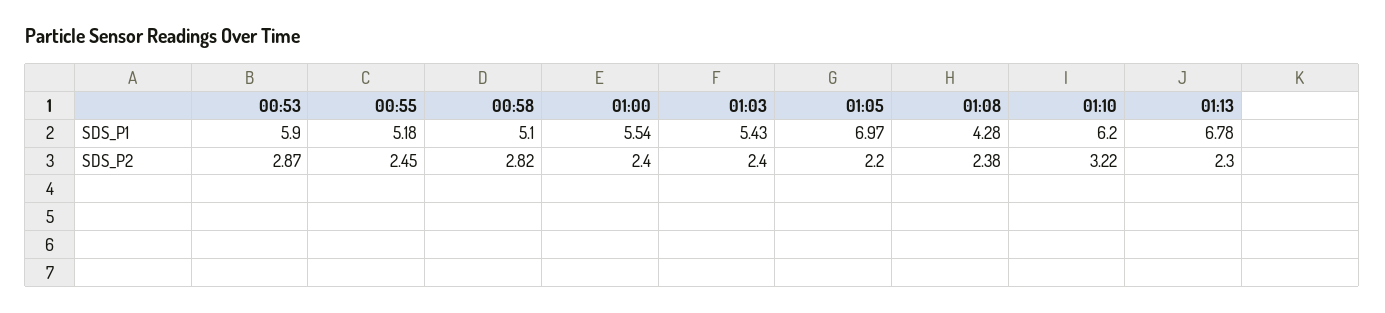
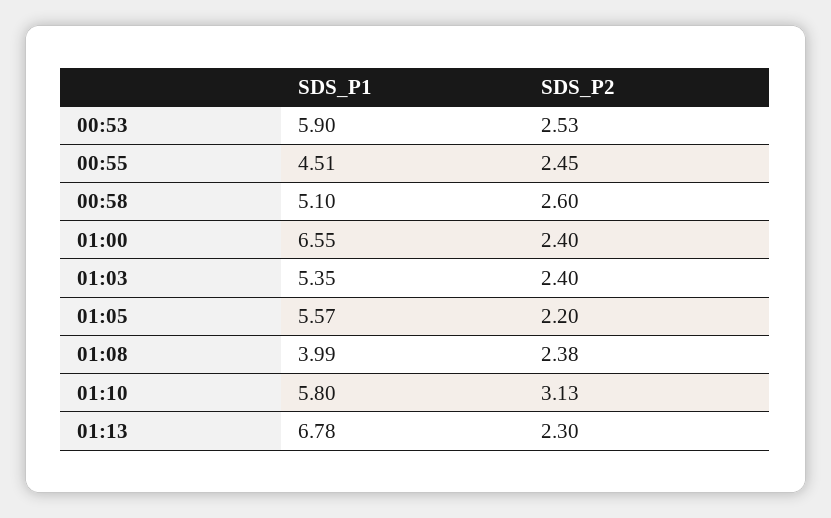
  {
    "00:53": {
      "SDS_P1": 5.9,
-     "SDS_P2": 2.87
+     "SDS_P2": 2.53
    },
    "00:55": {
-     "SDS_P1": 5.18,
+     "SDS_P1": 4.51,
      "SDS_P2": 2.45
    },
    "00:58": {
      "SDS_P1": 5.1,
-     "SDS_P2": 2.82
+     "SDS_P2": 2.6
    },
    "01:00": {
-     "SDS_P1": 5.54,
+     "SDS_P1": 6.55,
      "SDS_P2": 2.4
    },
    "01:03": {
-     "SDS_P1": 5.43,
+     "SDS_P1": 5.35,
      "SDS_P2": 2.4
    },
    "01:05": {
-     "SDS_P1": 6.97,
+     "SDS_P1": 5.57,
      "SDS_P2": 2.2
    },
    "01:08": {
-     "SDS_P1": 4.28,
+     "SDS_P1": 3.99,
      "SDS_P2": 2.38
    },
    "01:10": {
-     "SDS_P1": 6.2,
+     "SDS_P1": 5.8,
-     "SDS_P2": 3.22
+     "SDS_P2": 3.13
    },
    "01:13": {
      "SDS_P1": 6.78,
      "SDS_P2": 2.3
    }
  }

